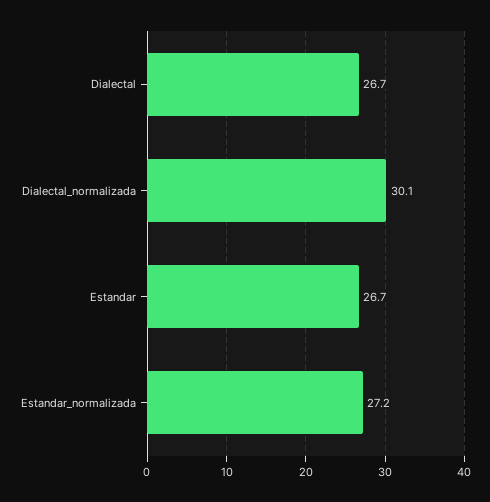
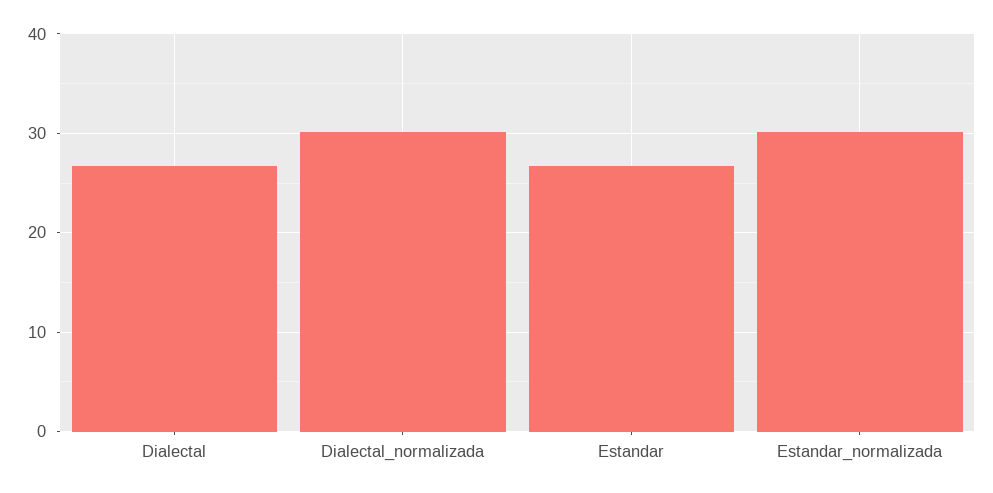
  {
    "Dialectal": 26.7,
    "Dialectal_normalizada": 30.1,
    "Estandar": 26.7,
-   "Estandar_normalizada": 27.2
+   "Estandar_normalizada": 30
  }

